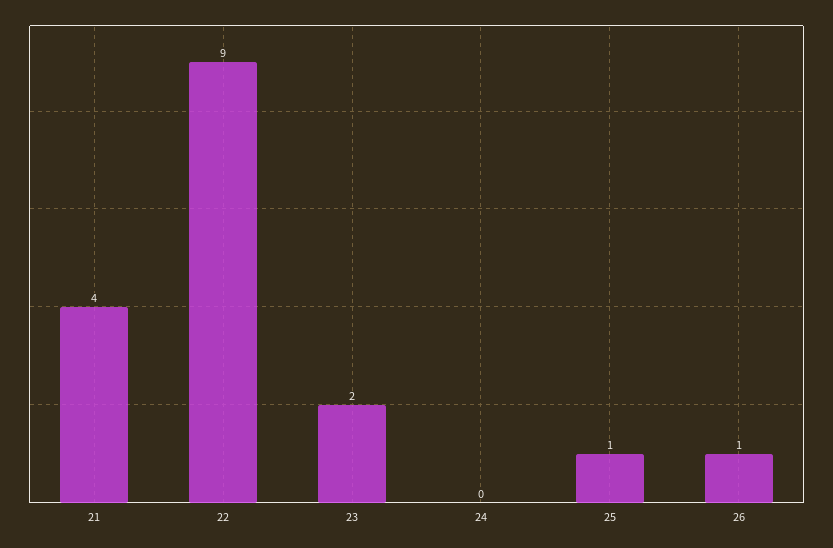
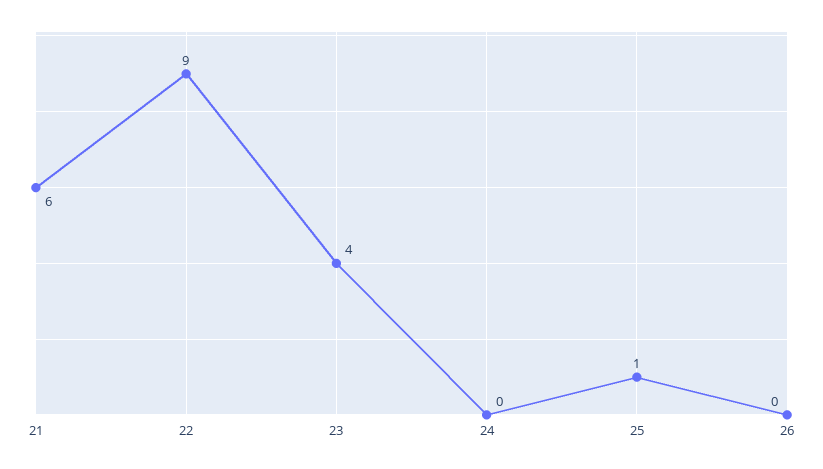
  {
-   "21": 4,
+   "21": 6,
    "22": 9,
-   "23": 2,
+   "23": 4,
    "24": 0,
    "25": 1,
-   "26": 1
+   "26": 0
  }

